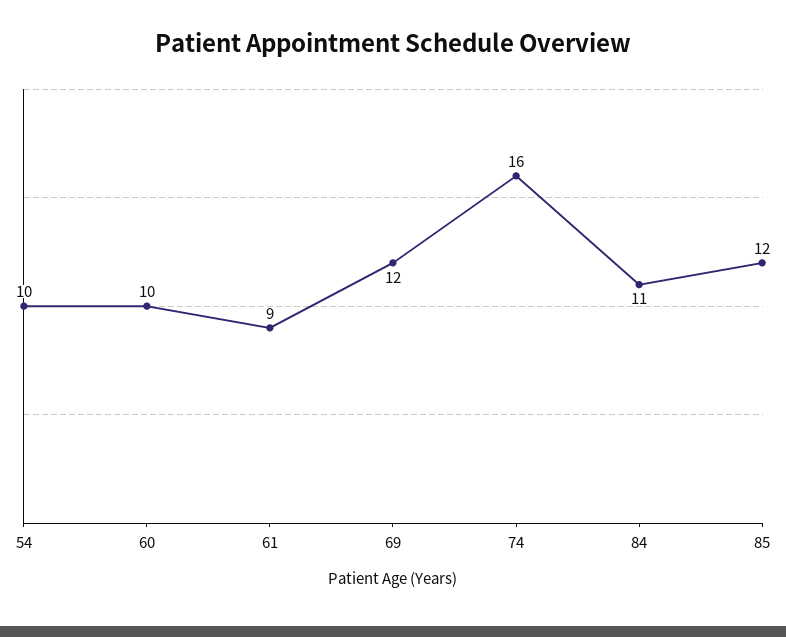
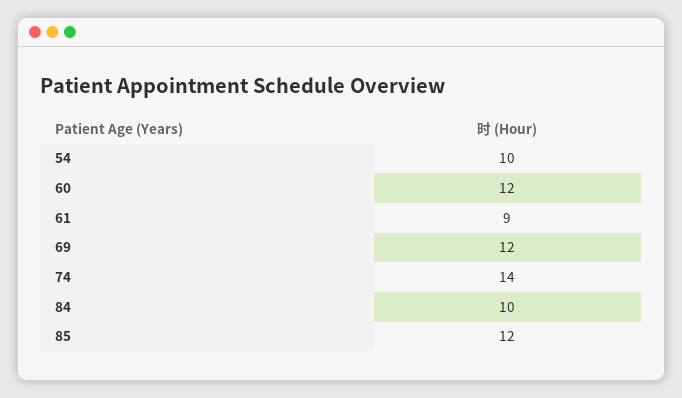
  {
    "54": 10,
-   "60": 10,
+   "60": 12,
    "61": 9,
    "69": 12,
-   "74": 16,
+   "74": 14,
-   "84": 11,
+   "84": 10,
    "85": 12
  }

